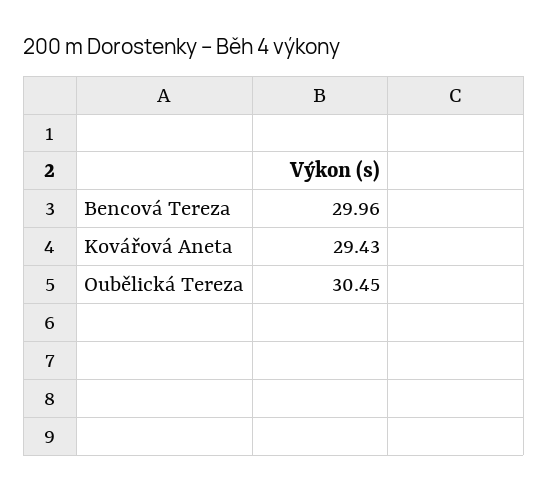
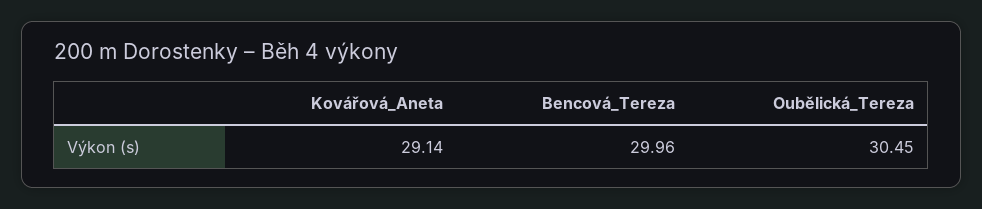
  {
    "Bencová Tereza": 29.96,
-   "Kovářová Aneta": 29.43,
+   "Kovářová Aneta": 29.14,
    "Oubělická Tereza": 30.45
  }

